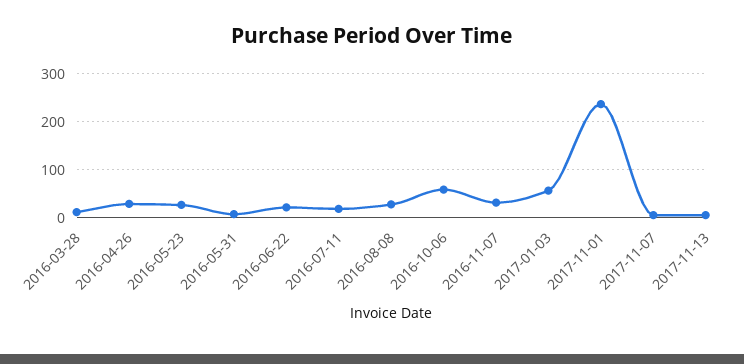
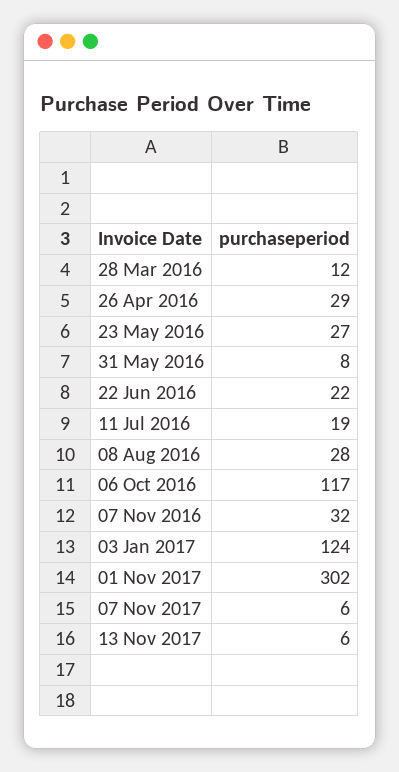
  {
    "2016-03-28": 12,
    "2016-04-26": 29,
    "2016-05-23": 27,
    "2016-05-31": 8,
    "2016-06-22": 22,
    "2016-07-11": 19,
    "2016-08-08": 28,
-   "2016-10-06": 60,
+   "2016-10-06": 117,
    "2016-11-07": 32,
-   "2017-01-03": 60,
+   "2017-01-03": 124,
-   "2017-11-01": 240,
+   "2017-11-01": 302,
    "2017-11-07": 6,
    "2017-11-13": 6
  }

